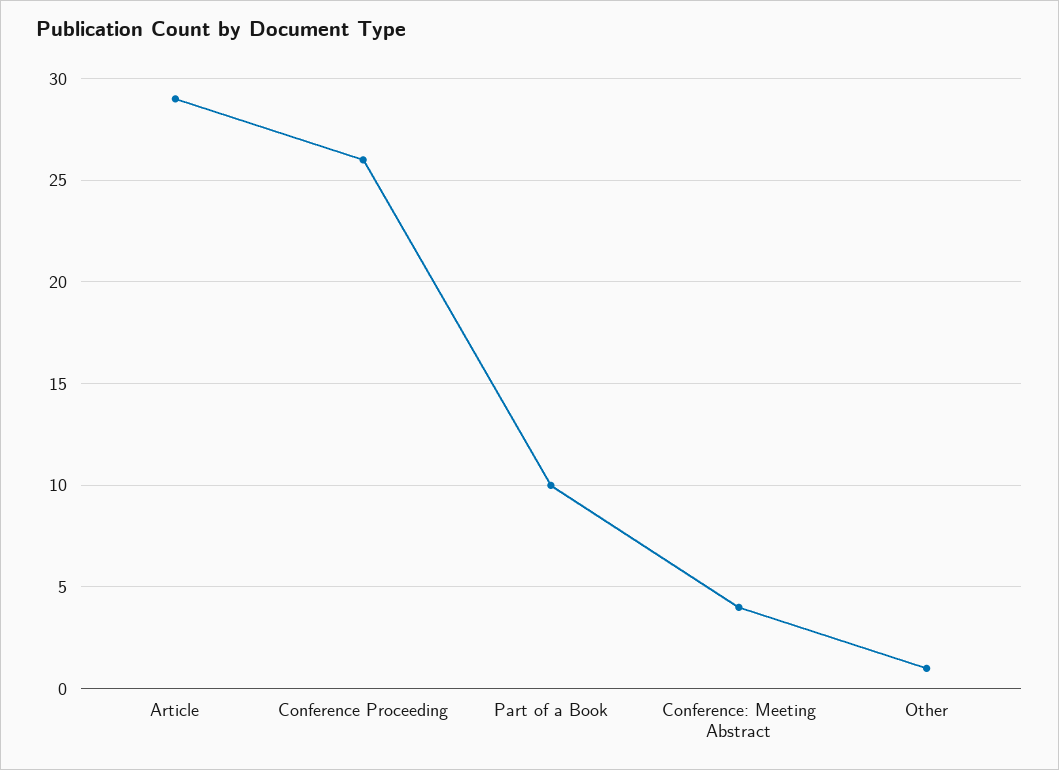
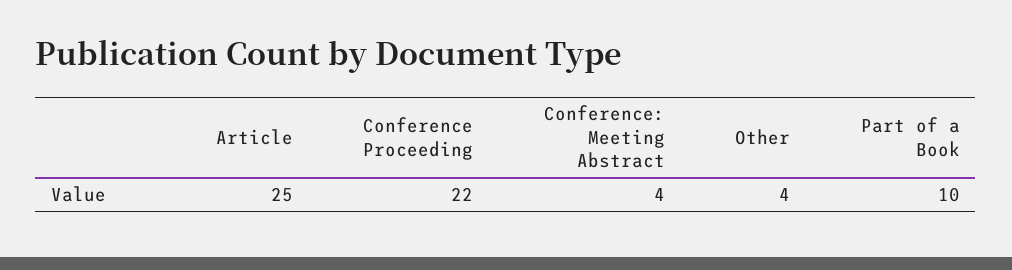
  {
-   "Article": 29,
+   "Article": 25,
-   "Conference Proceeding": 26,
+   "Conference Proceeding": 22,
    "Part of a Book": 10,
    "Conference: Meeting Abstract": 4,
-   "Other": 1
+   "Other": 4
  }

